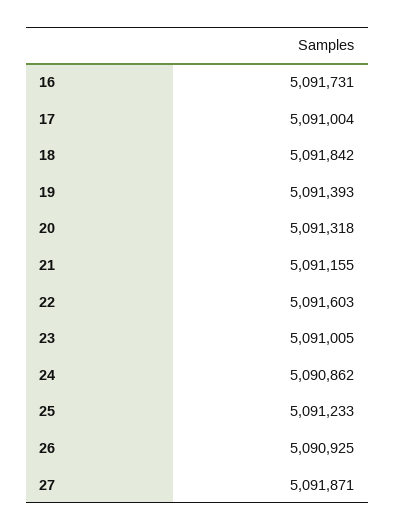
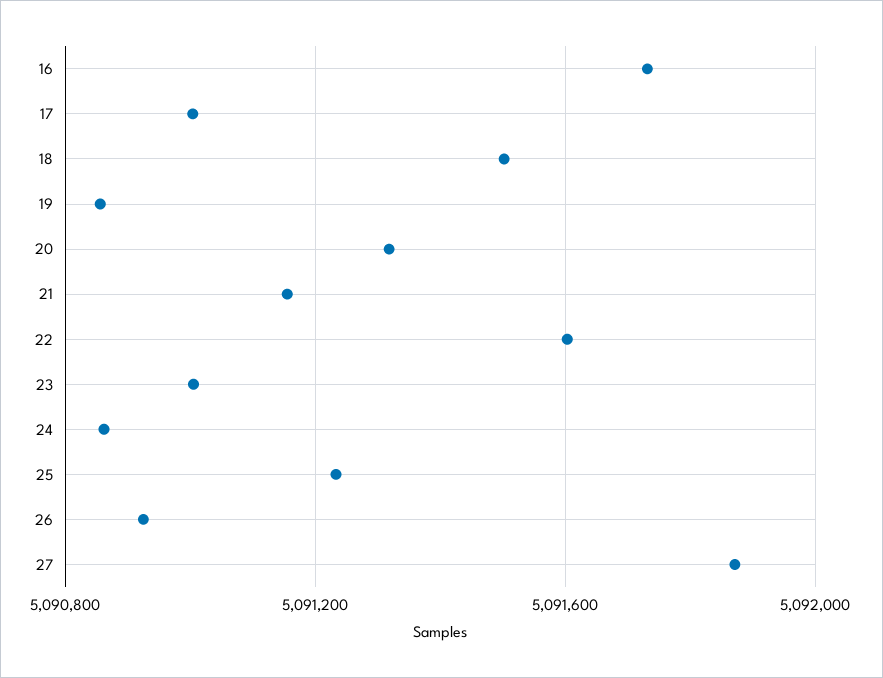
  {
    "16": 5091731,
    "17": 5091004,
-   "18": 5091842,
+   "18": 5091500,
-   "19": 5091393,
+   "19": 5090850,
    "20": 5091318,
    "21": 5091155,
    "22": 5091603,
    "23": 5091005,
    "24": 5090862,
    "25": 5091233,
    "26": 5090925,
    "27": 5091871
  }

